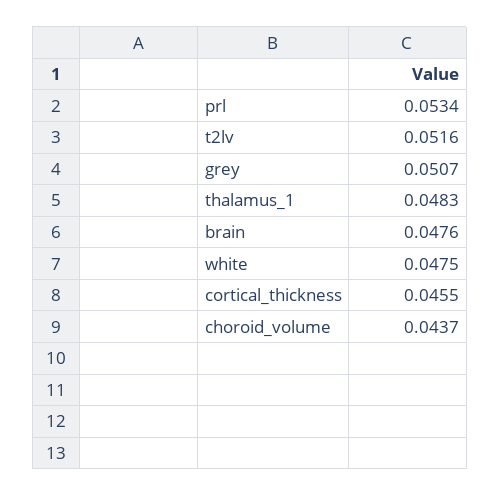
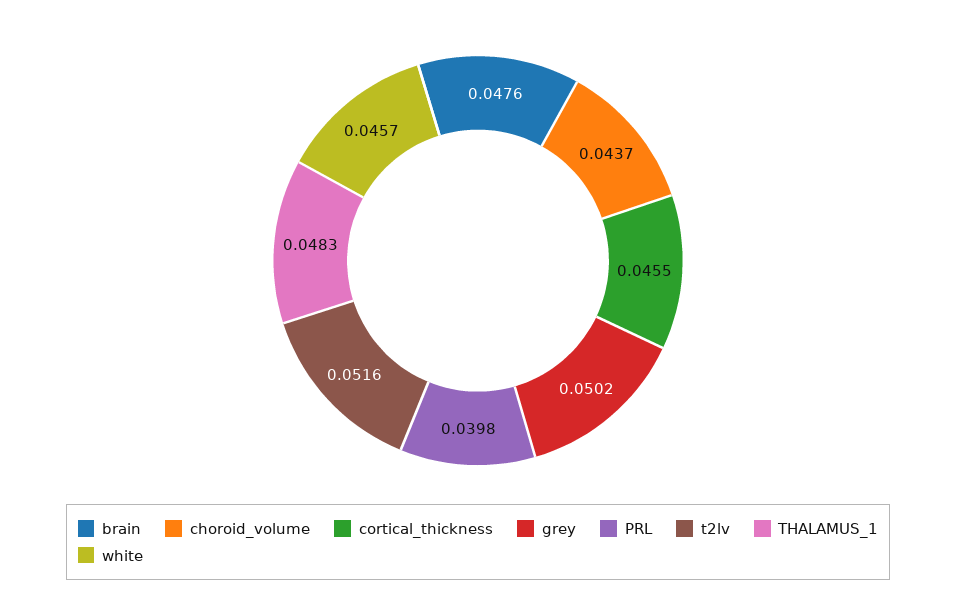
  {
-   "prl": 0.0534,
+   "prl": 0.0398,
    "t2lv": 0.0516,
-   "grey": 0.0507,
+   "grey": 0.0502,
    "thalamus_1": 0.0483,
    "brain": 0.0476,
-   "white": 0.0475,
+   "white": 0.0457,
    "cortical_thickness": 0.0455,
    "choroid_volume": 0.0437
  }

